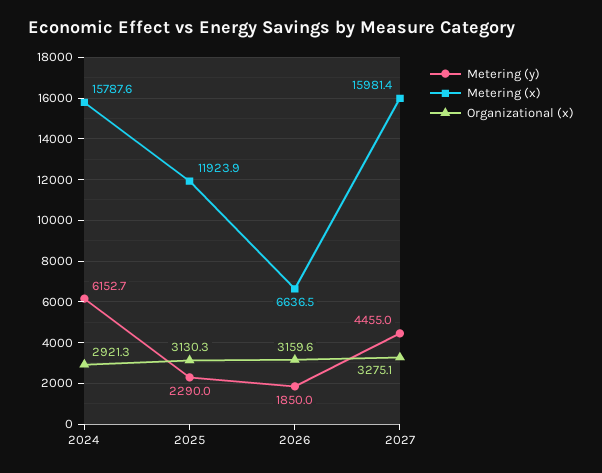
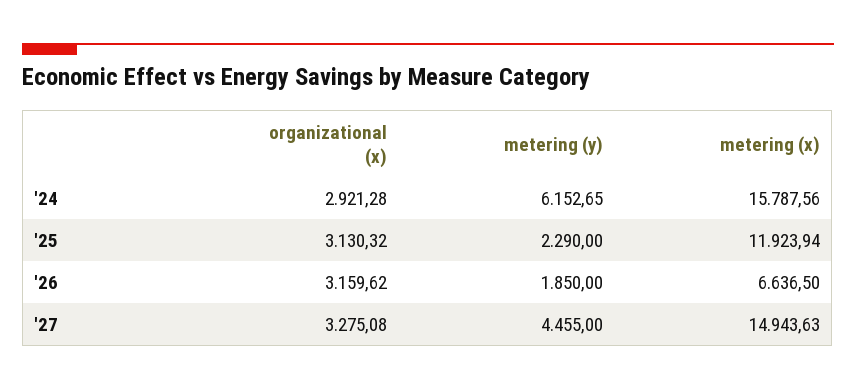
  {
    "Metering (y)": {
      "2024": 6152.65,
      "2025": 2290,
      "2026": 1850,
      "2027": 4455
    },
    "Metering (x)": {
      "2024": 15787.56,
      "2025": 11923.94,
      "2026": 6636.5,
-     "2027": 15981.4
+     "2027": 14943.63
    },
    "Organizational (x)": {
      "2024": 2921.28,
      "2025": 3130.32,
      "2026": 3159.62,
      "2027": 3275.08
    }
  }

